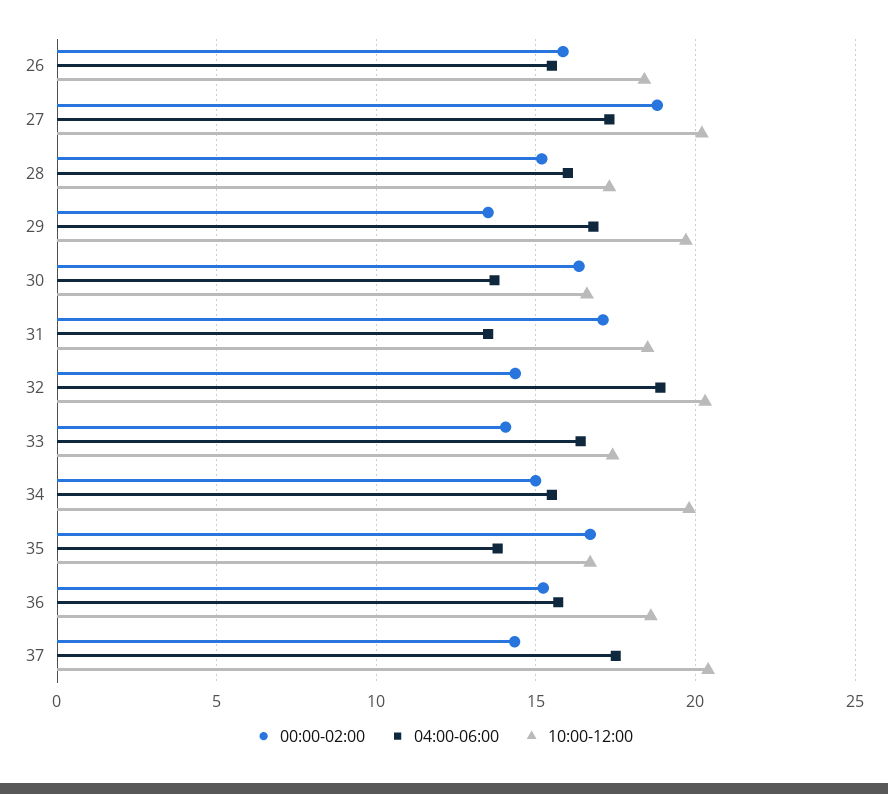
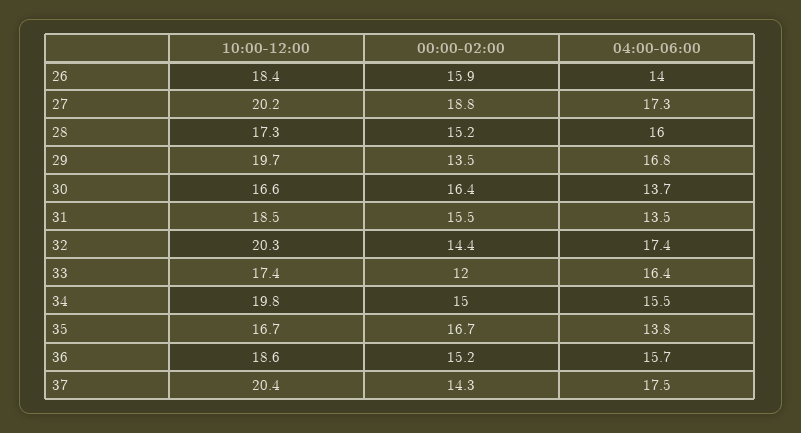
  {
    "00:00-02:00": {
      "26": 15.9,
      "27": 18.8,
      "28": 15.2,
      "29": 13.5,
      "30": 16.4,
-     "31": 17,
+     "31": 15.5,
      "32": 14.4,
-     "33": 14,
+     "33": 12,
      "34": 15,
      "35": 16.7,
      "36": 15.2,
      "37": 14.3
    },
    "04:00-06:00": {
-     "26": 15.5,
+     "26": 14,
      "27": 17.3,
      "28": 16,
      "29": 16.8,
      "30": 13.7,
      "31": 13.5,
-     "32": 19,
+     "32": 17.4,
      "33": 16.4,
      "34": 15.5,
      "35": 13.8,
      "36": 15.7,
      "37": 17.5
    },
    "10:00-12:00": {
      "26": 18.4,
      "27": 20.2,
      "28": 17.3,
      "29": 19.7,
      "30": 16.6,
      "31": 18.5,
      "32": 20.3,
      "33": 17.4,
      "34": 19.8,
      "35": 16.7,
      "36": 18.6,
      "37": 20.4
    }
  }

